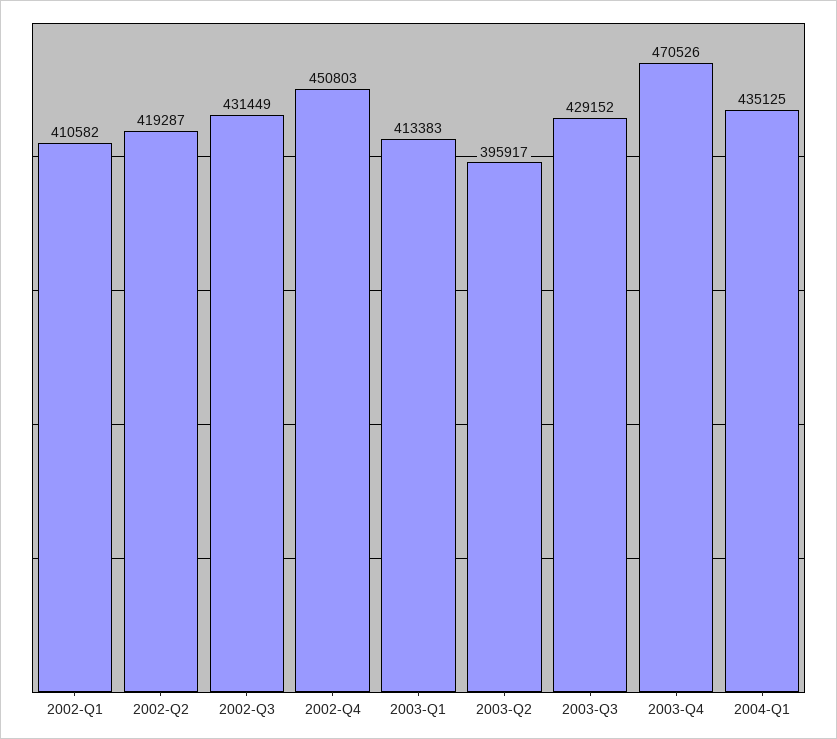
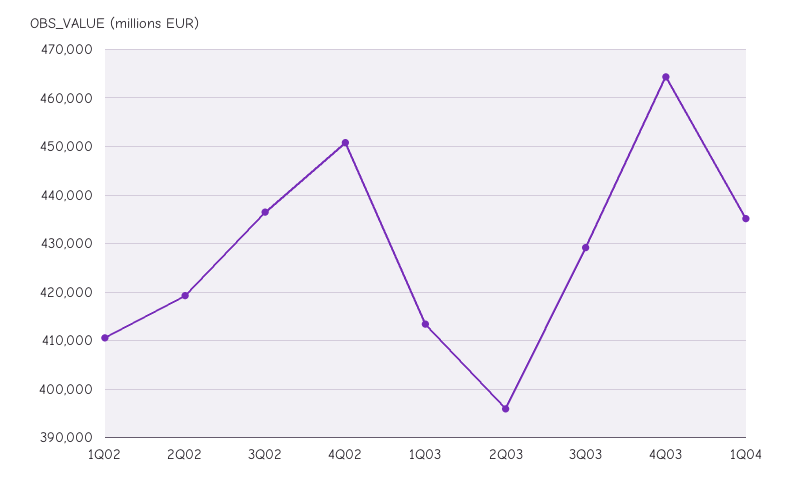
  {
    "2002-Q1": 410582,
    "2002-Q2": 419287,
-   "2002-Q3": 431449,
+   "2002-Q3": 436000,
    "2002-Q4": 450803,
    "2003-Q1": 413383,
    "2003-Q2": 395917,
    "2003-Q3": 429152,
-   "2003-Q4": 470526,
+   "2003-Q4": 464000,
    "2004-Q1": 435125
  }

